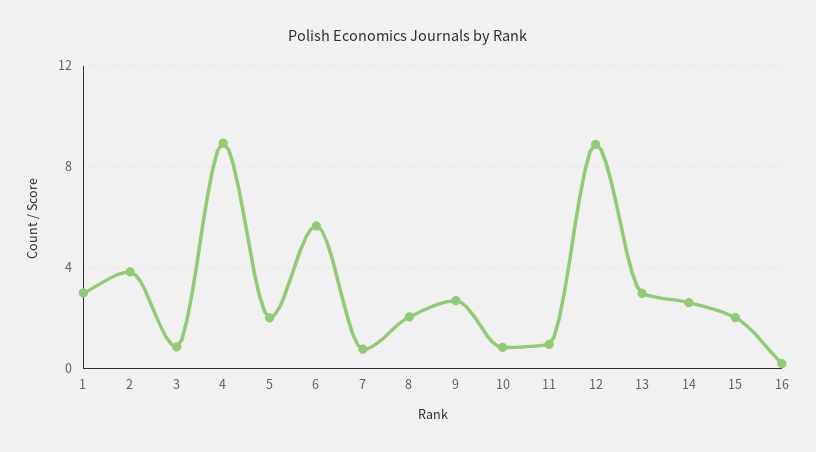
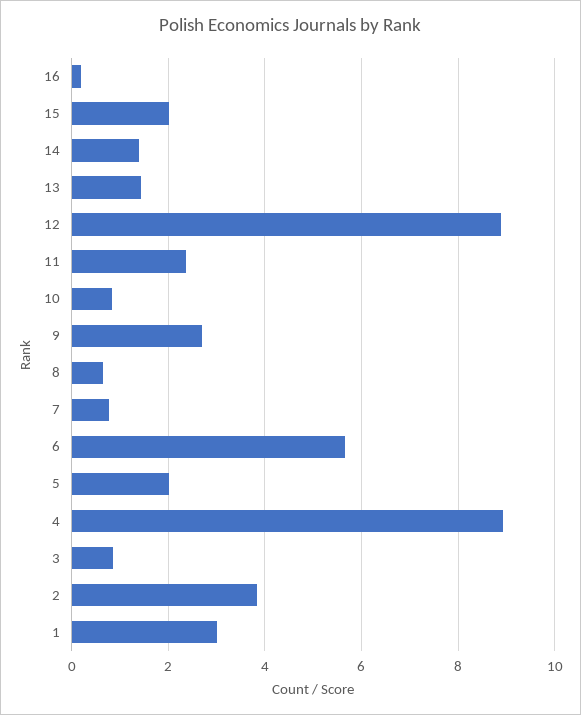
  {
    "1": 3,
    "2": 3.8,
    "3": 0.8,
    "4": 9,
    "5": 2,
    "6": 5.6,
    "7": 0.8,
-   "8": 2,
+   "8": 0.6,
    "9": 2.6,
    "10": 0.8,
-   "11": 1,
+   "11": 2.4,
    "12": 8.8,
-   "13": 3,
+   "13": 1.4,
-   "14": 2.5,
+   "14": 1.4,
    "15": 2,
    "16": 0.2
  }

